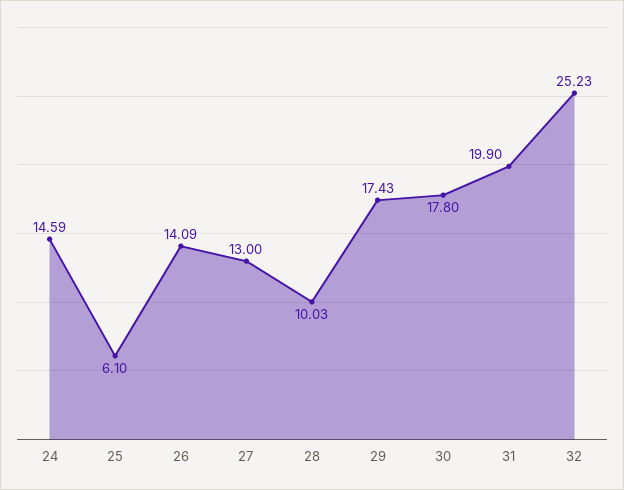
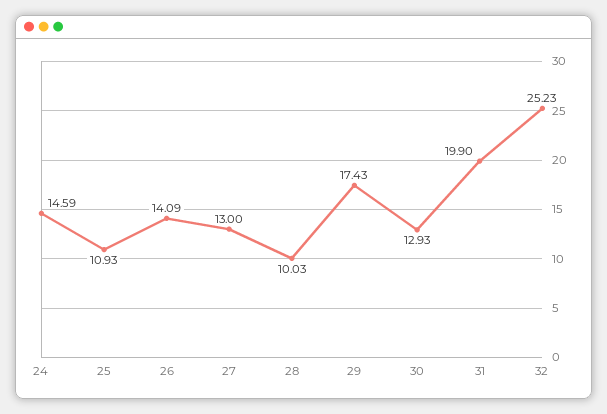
  {
    "24": 14.59,
-   "25": 6.1,
+   "25": 10.93,
    "26": 14.09,
    "27": 13,
    "28": 10.03,
    "29": 17.43,
-   "30": 17.8,
+   "30": 12.93,
    "31": 19.9,
    "32": 25.23
  }

